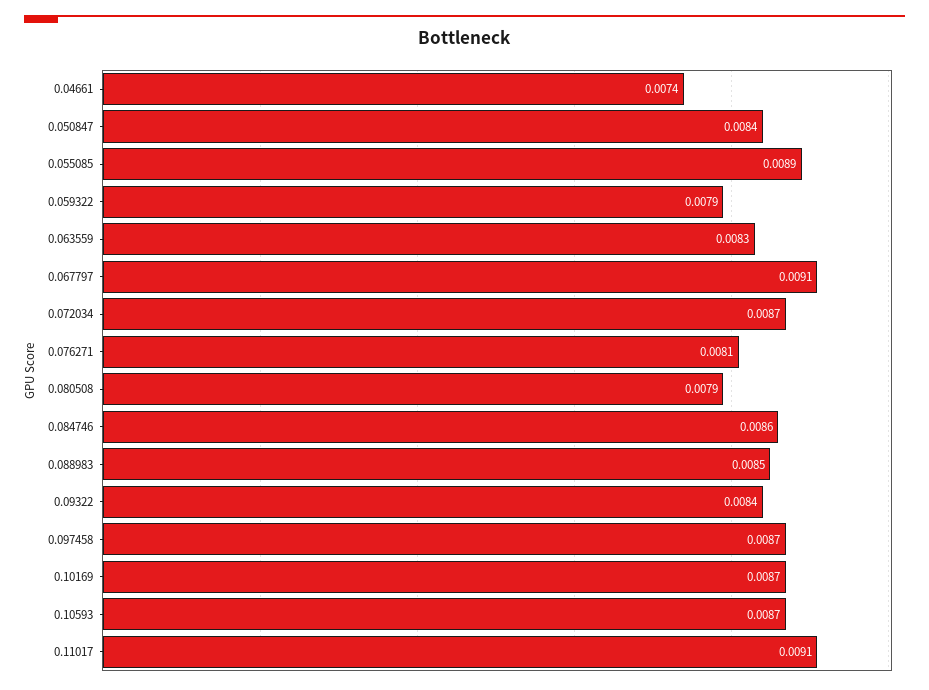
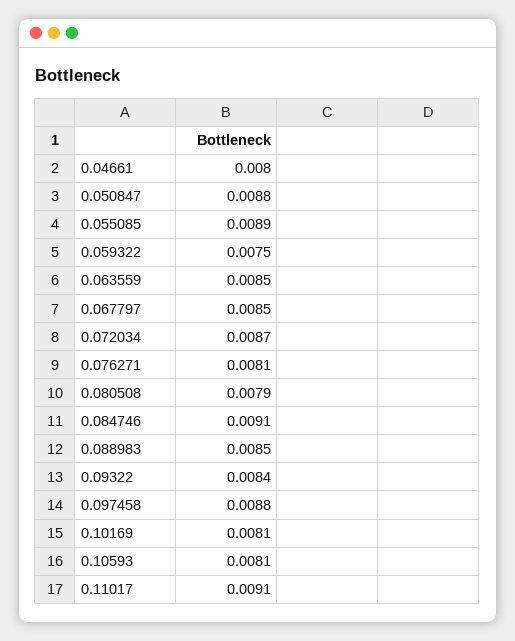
  {
-   "0.04661": 0.0074,
+   "0.04661": 0.008,
-   "0.050847": 0.0084,
+   "0.050847": 0.0088,
    "0.055085": 0.0089,
-   "0.059322": 0.0079,
+   "0.059322": 0.0075,
-   "0.063559": 0.0083,
+   "0.063559": 0.0085,
-   "0.067797": 0.0091,
+   "0.067797": 0.0085,
    "0.072034": 0.0087,
    "0.076271": 0.0081,
    "0.080508": 0.0079,
-   "0.084746": 0.0086,
+   "0.084746": 0.0091,
    "0.088983": 0.0085,
    "0.09322": 0.0084,
-   "0.097458": 0.0087,
+   "0.097458": 0.0088,
-   "0.10169": 0.0087,
+   "0.10169": 0.0081,
-   "0.10593": 0.0087,
+   "0.10593": 0.0081,
    "0.11017": 0.0091
  }

